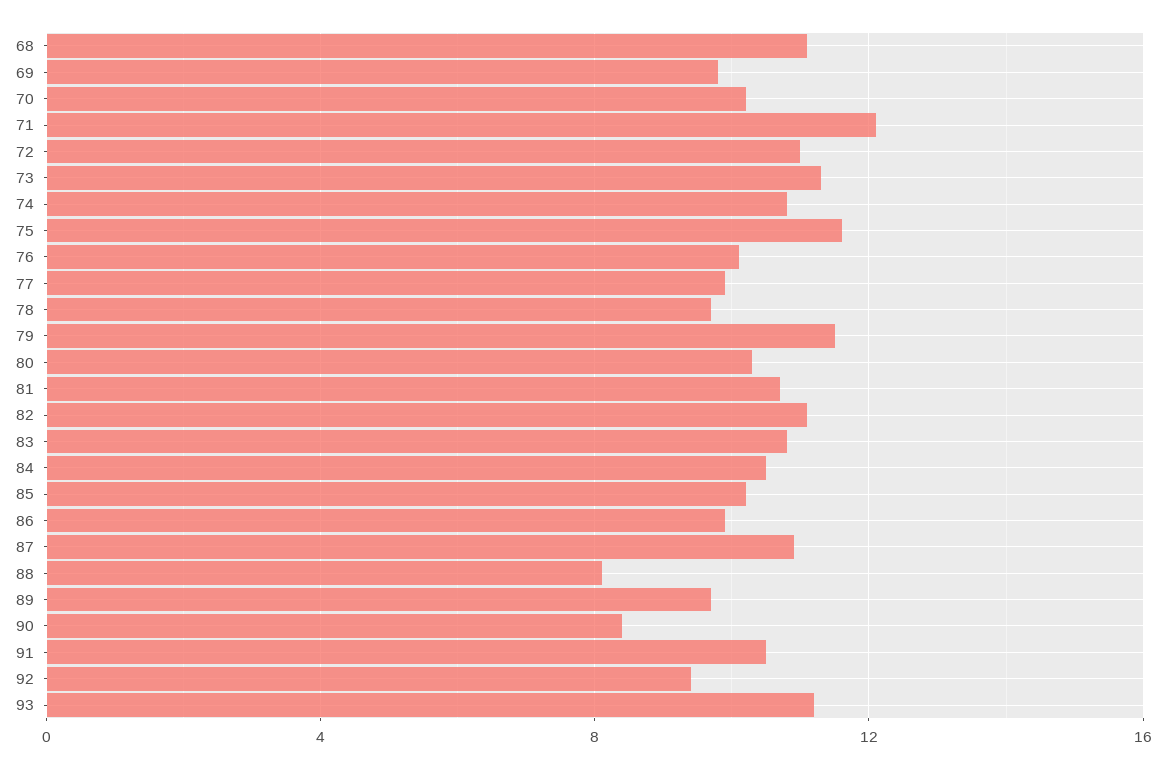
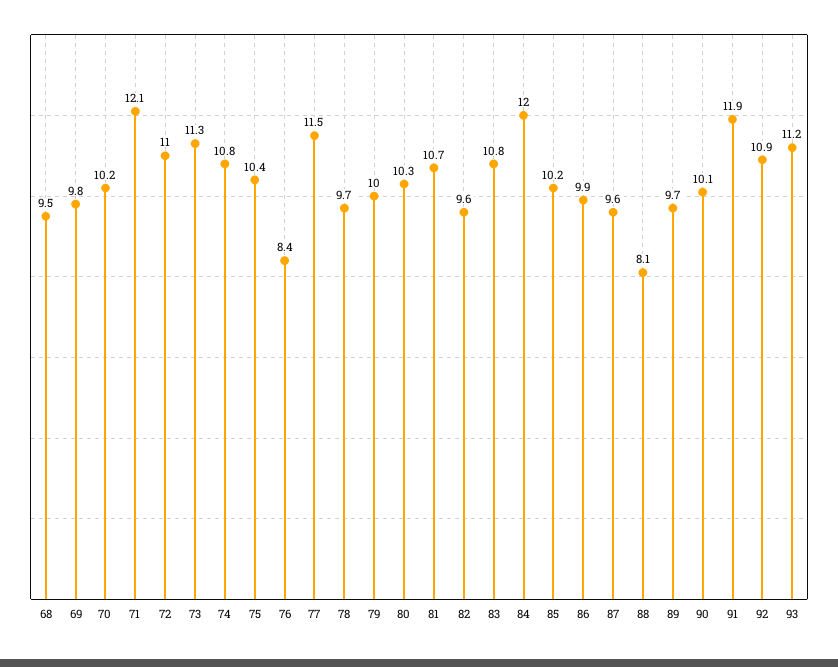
  {
-   "68": 11,
+   "68": 9.5,
    "69": 9.8,
    "70": 10.2,
    "71": 12.1,
    "72": 11,
    "73": 11.3,
    "74": 10.8,
-   "75": 11.5,
+   "75": 10.4,
-   "76": 10,
+   "76": 8.4,
-   "77": 10,
+   "77": 11.5,
    "78": 9.7,
-   "79": 11.5,
+   "79": 10,
    "80": 10.3,
    "81": 10.7,
-   "82": 11,
+   "82": 9.6,
    "83": 10.8,
-   "84": 10.5,
+   "84": 12,
    "85": 10.2,
    "86": 9.9,
-   "87": 11,
+   "87": 9.6,
    "88": 8.1,
    "89": 9.7,
-   "90": 8.5,
+   "90": 10.1,
-   "91": 10.5,
+   "91": 11.9,
-   "92": 9.5,
+   "92": 10.9,
    "93": 11.2
  }

